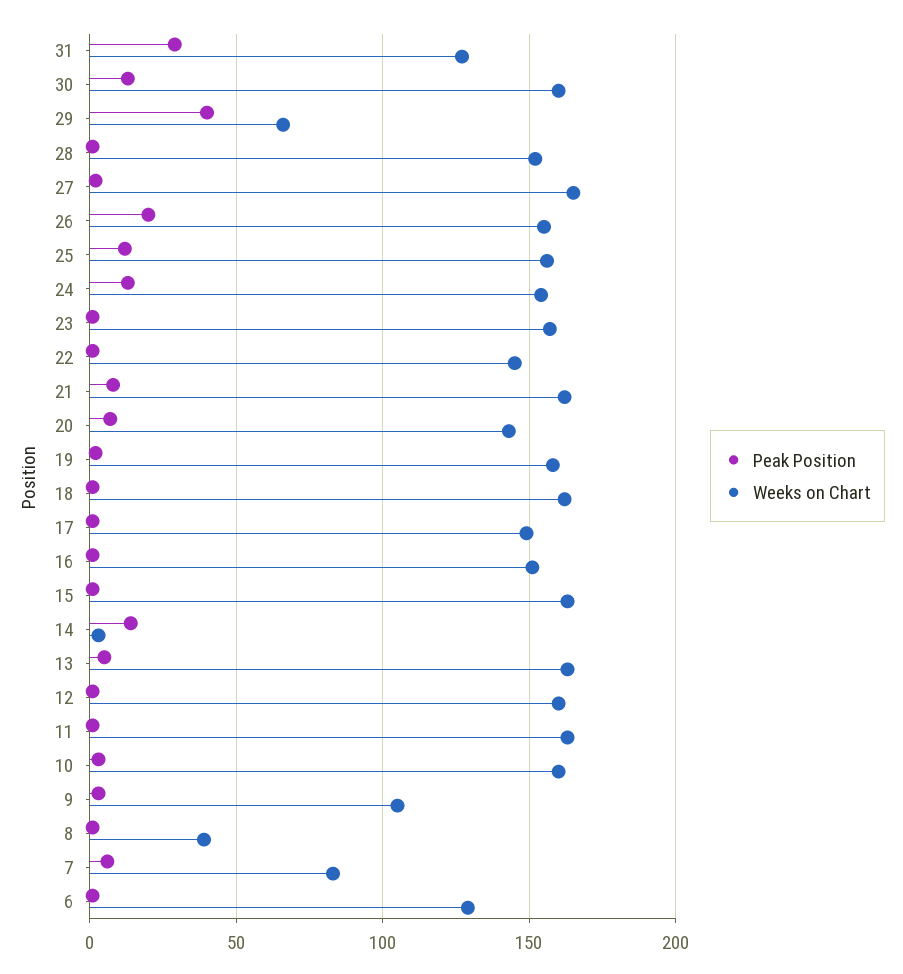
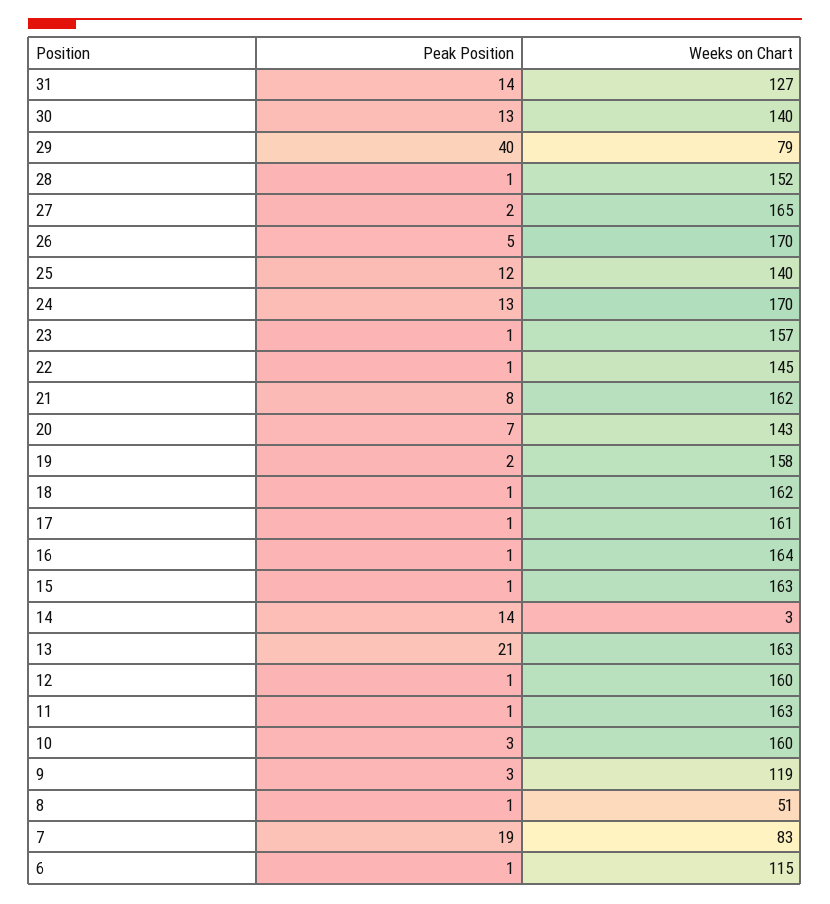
  {
    "Peak Position": {
-     "31": 30,
+     "31": 14,
      "30": 13,
      "29": 40,
      "28": 1,
      "27": 2,
-     "26": 20,
+     "26": 5,
      "25": 12,
      "24": 13,
      "23": 1,
      "22": 1,
      "21": 8,
      "20": 7,
      "19": 2,
      "18": 1,
      "17": 1,
      "16": 1,
      "15": 1,
      "14": 14,
-     "13": 5,
+     "13": 21,
      "12": 1,
      "11": 1,
      "10": 3,
      "9": 3,
      "8": 1,
-     "7": 5,
+     "7": 19,
      "6": 1
    },
    "Weeks on Chart": {
      "31": 127,
-     "30": 160,
+     "30": 140,
-     "29": 65,
+     "29": 79,
      "28": 152,
      "27": 165,
-     "26": 155,
+     "26": 170,
-     "25": 155,
+     "25": 140,
-     "24": 155,
+     "24": 170,
      "23": 157,
      "22": 145,
      "21": 162,
      "20": 143,
      "19": 158,
      "18": 162,
-     "17": 150,
+     "17": 161,
-     "16": 150,
+     "16": 164,
      "15": 163,
      "14": 3,
      "13": 163,
      "12": 160,
      "11": 163,
      "10": 160,
-     "9": 105,
+     "9": 119,
-     "8": 40,
+     "8": 51,
      "7": 83,
-     "6": 130
+     "6": 115
    }
  }

